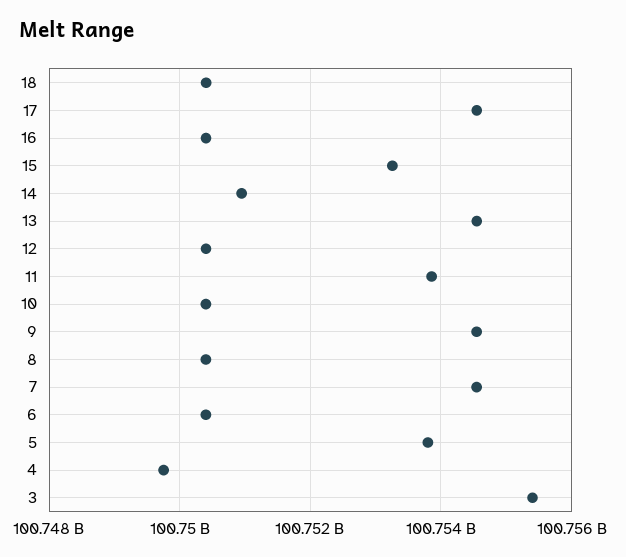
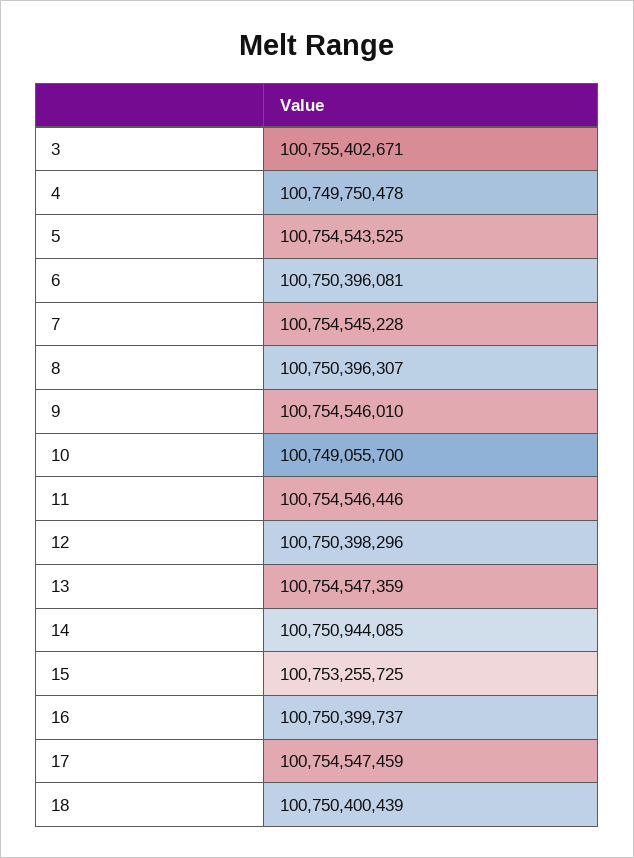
  {
    "18": 100750400439,
    "17": 100754547459,
    "16": 100750399737,
    "15": 100753255725,
    "14": 100750944085,
    "13": 100754547359,
    "12": 100750398296,
-   "11": 100753800000,
+   "11": 100754546446,
-   "10": 100750400000,
+   "10": 100749055700,
    "9": 100754546010,
    "8": 100750396307,
    "7": 100754545228,
    "6": 100750396081,
-   "5": 100753800000,
+   "5": 100754543525,
    "4": 100749750478,
    "3": 100755402671
  }

